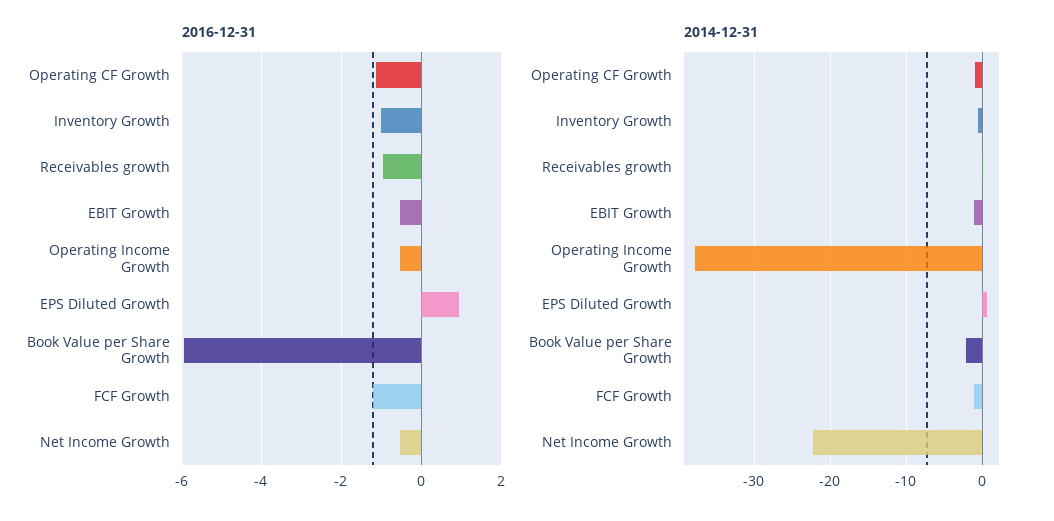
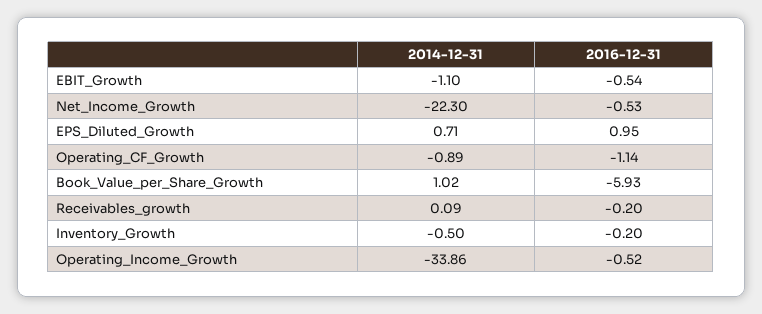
  {
    "2016-12-31": {
      "Operating CF Growth": -1.14,
-     "Inventory Growth": -1,
+     "Inventory Growth": -0.2,
-     "Receivables growth": -1,
+     "Receivables growth": -0.2,
      "EBIT Growth": -0.54,
      "Operating Income Growth": -0.52,
      "EPS Diluted Growth": 0.95,
      "Book Value per Share Growth": -5.93,
-     "FCF Growth": -1.2,
      "Net Income Growth": -0.53
    },
    "2014-12-31": {
      "Operating CF Growth": -0.89,
      "Inventory Growth": -0.5,
      "Receivables growth": 0.09,
      "EBIT Growth": -1.1,
-     "Operating Income Growth": -38,
+     "Operating Income Growth": -33.86,
      "EPS Diluted Growth": 0.71,
-     "Book Value per Share Growth": -2,
+     "Book Value per Share Growth": 1.02,
-     "FCF Growth": -1,
      "Net Income Growth": -22.3
    }
  }

